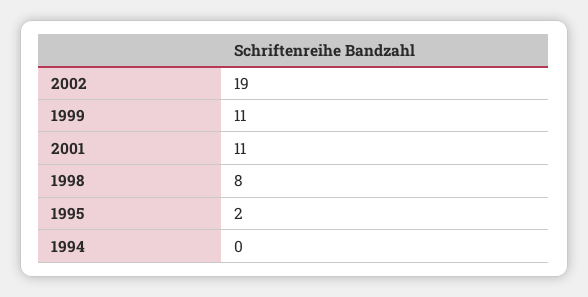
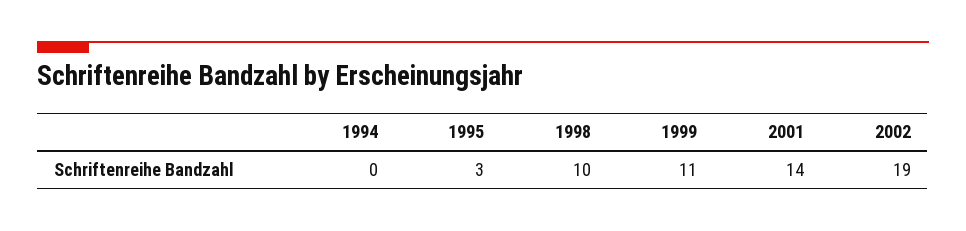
  {
    "2002": 19,
    "1999": 11,
-   "2001": 11,
+   "2001": 14,
-   "1998": 8,
+   "1998": 10,
-   "1995": 2,
+   "1995": 3,
    "1994": 0
  }

